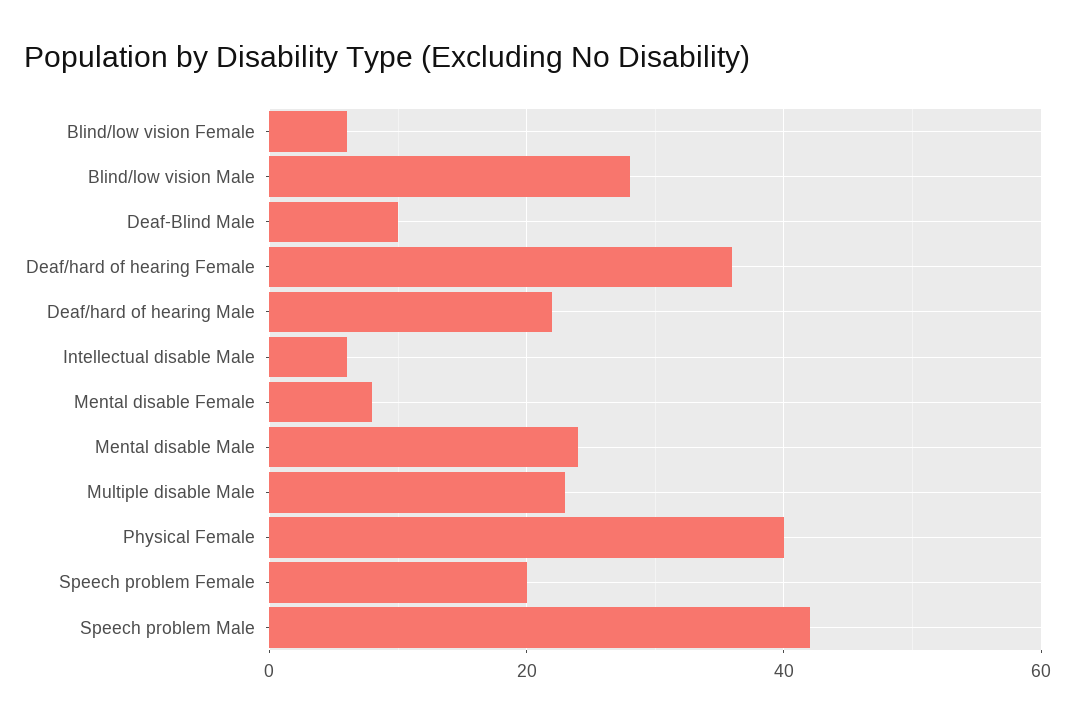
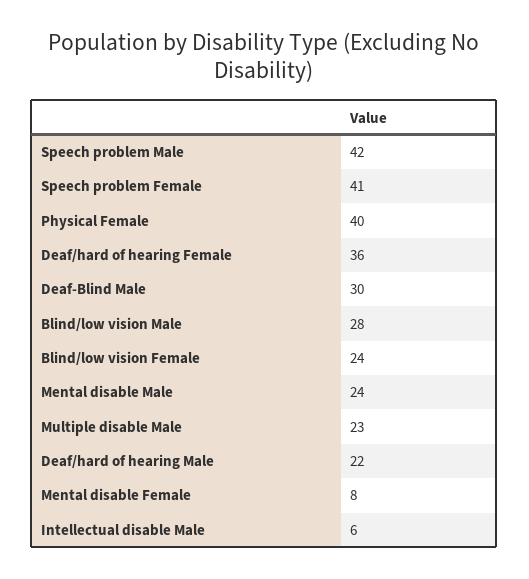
  {
-   "Blind/low vision Female": 5,
+   "Blind/low vision Female": 24,
    "Blind/low vision Male": 28,
-   "Deaf-Blind Male": 10,
+   "Deaf-Blind Male": 30,
    "Deaf/hard of hearing Female": 36,
    "Deaf/hard of hearing Male": 22,
    "Intellectual disable Male": 6,
    "Mental disable Female": 8,
    "Mental disable Male": 24,
    "Multiple disable Male": 23,
    "Physical Female": 40,
-   "Speech problem Female": 20,
+   "Speech problem Female": 41,
    "Speech problem Male": 42
  }

